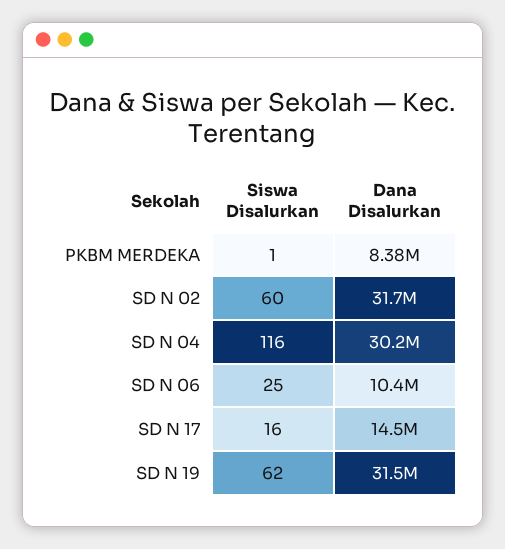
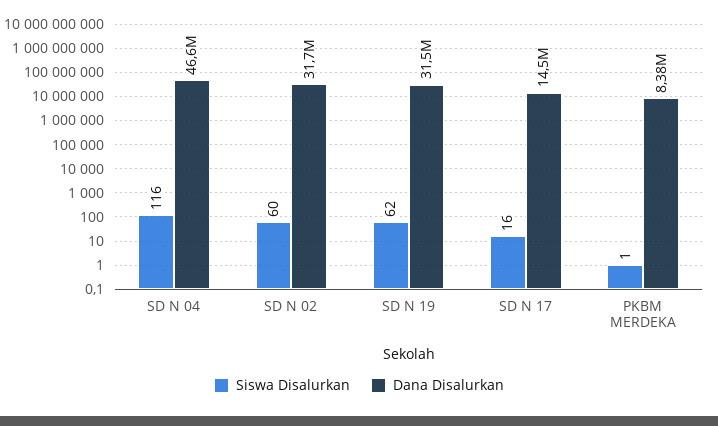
  {
    "Siswa Disalurkan": {
      "PKBM MERDEKA": 1,
      "SD N 02": 60,
      "SD N 04": 116,
-     "SD N 06": 25,
      "SD N 17": 16,
      "SD N 19": 62
    },
    "Dana Disalurkan": {
      "PKBM MERDEKA": 8380000,
      "SD N 02": 31700000,
-     "SD N 04": 30200000,
+     "SD N 04": 46600000,
-     "SD N 06": 10400000,
      "SD N 17": 14500000,
      "SD N 19": 31500000
    }
  }

